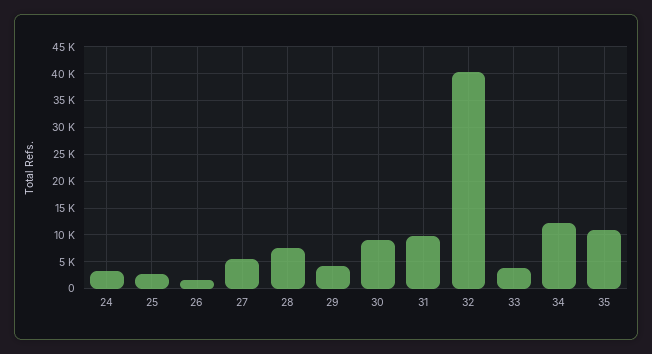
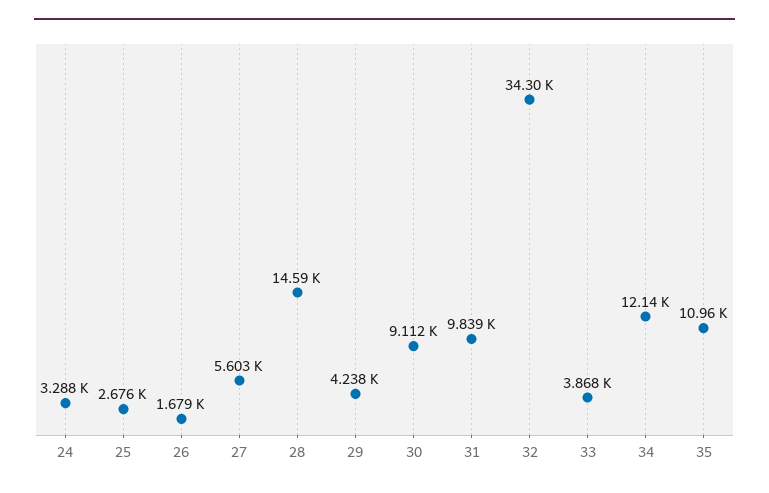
  {
    "24": 3288,
    "25": 2676,
    "26": 1679,
    "27": 5603,
-   "28": 7500,
+   "28": 14590,
    "29": 4238,
    "30": 9112,
    "31": 9839,
-   "32": 40000,
+   "32": 34300,
    "33": 3868,
    "34": 12140,
    "35": 10960
  }

